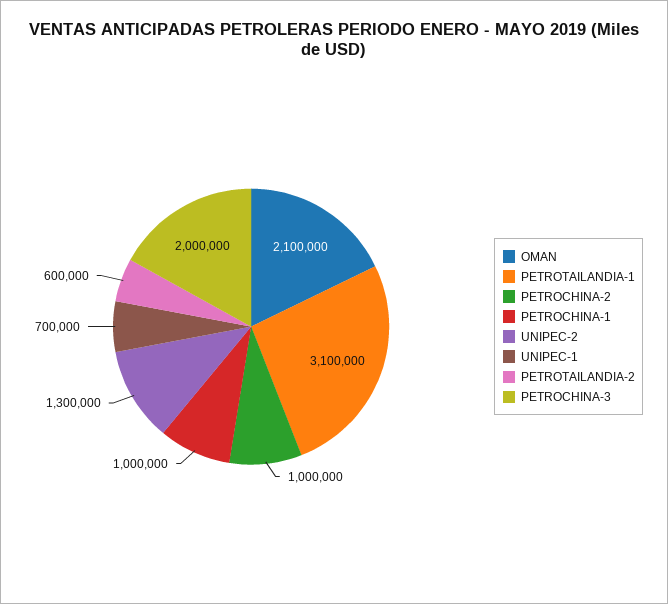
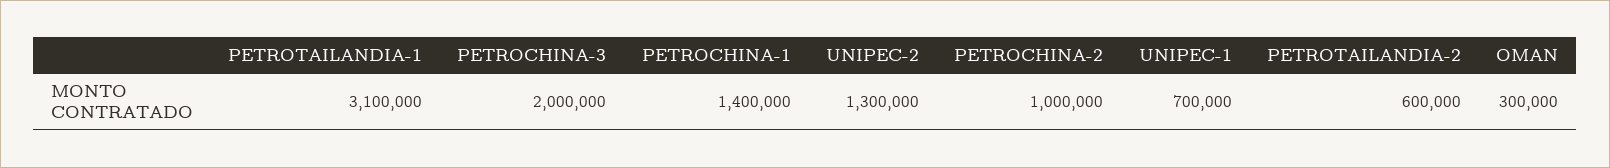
  {
-   "OMAN": 2100000,
+   "OMAN": 300000,
    "PETROTAILANDIA-1": 3100000,
    "PETROCHINA-2": 1000000,
-   "PETROCHINA-1": 1000000,
+   "PETROCHINA-1": 1400000,
    "UNIPEC-2": 1300000,
    "UNIPEC-1": 700000,
    "PETROTAILANDIA-2": 600000,
    "PETROCHINA-3": 2000000
  }

